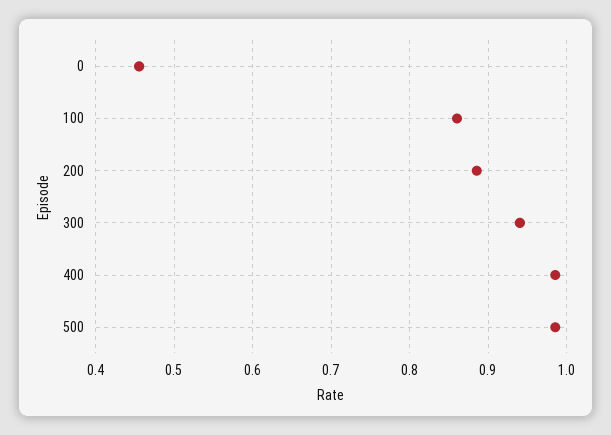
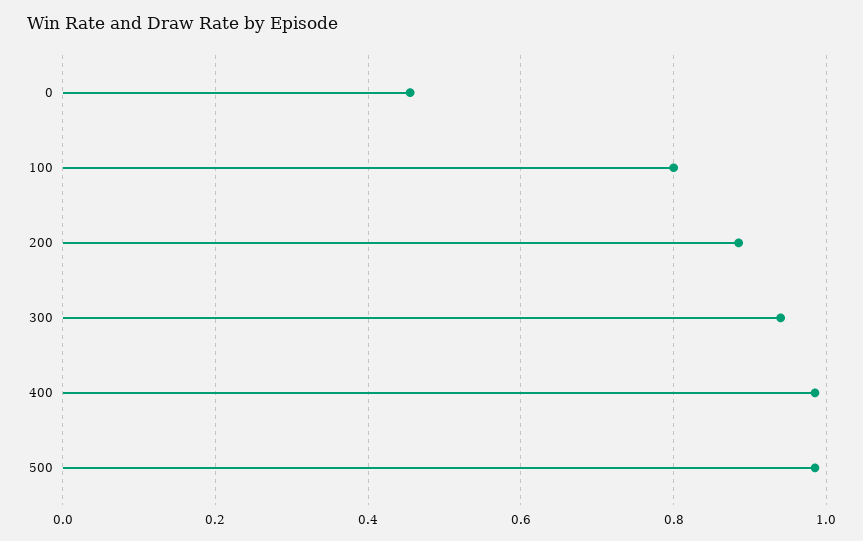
  {
    "0": 0.46,
-   "100": 0.86,
+   "100": 0.8,
    "200": 0.89,
    "300": 0.94,
    "400": 0.99,
    "500": 0.99
  }

